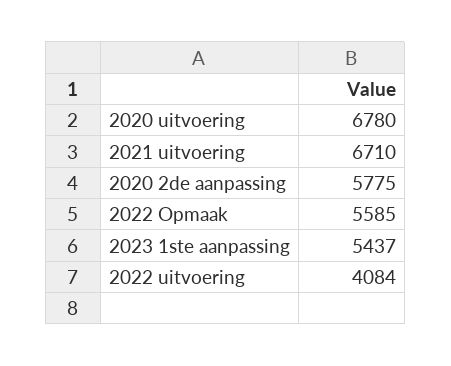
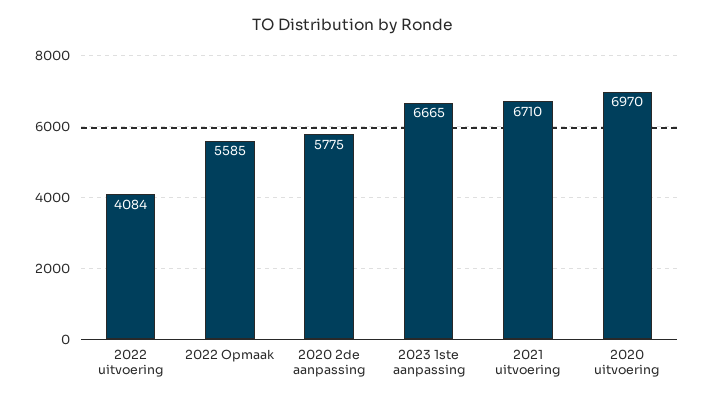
  {
-   "2020 uitvoering": 6780,
+   "2020 uitvoering": 6970,
    "2021 uitvoering": 6710,
    "2020 2de aanpassing": 5775,
    "2022 Opmaak": 5585,
-   "2023 1ste aanpassing": 5437,
+   "2023 1ste aanpassing": 6665,
    "2022 uitvoering": 4084
  }

